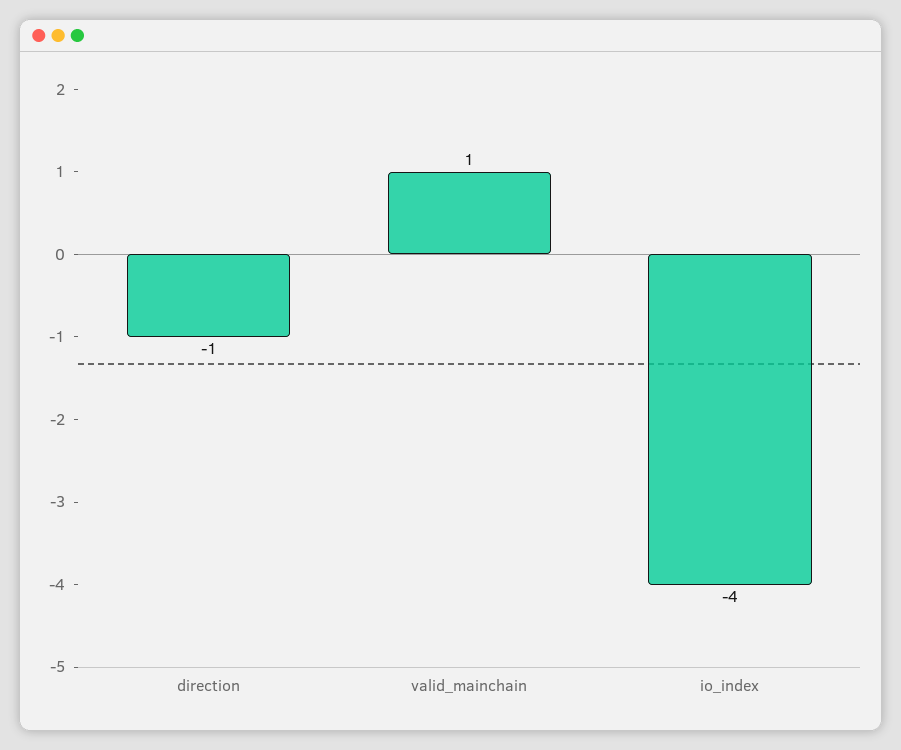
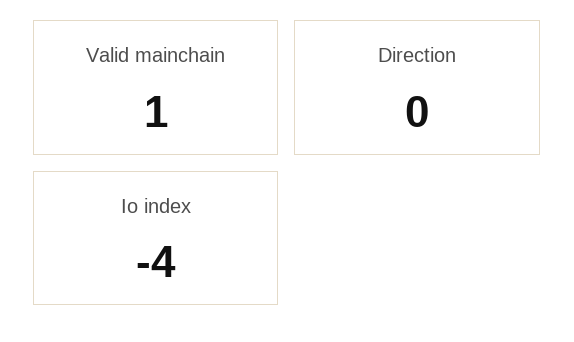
  {
-   "direction": -1,
+   "direction": 0,
    "valid_mainchain": 1,
    "io_index": -4
  }

